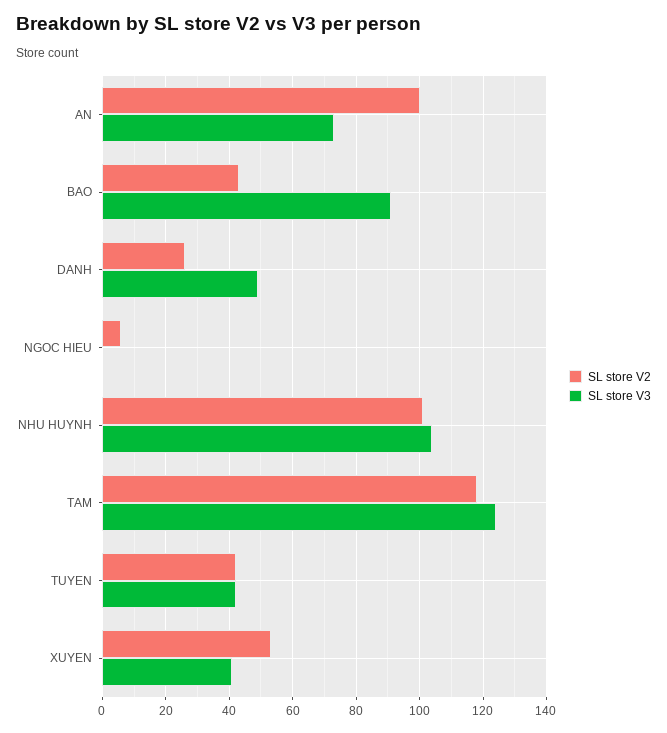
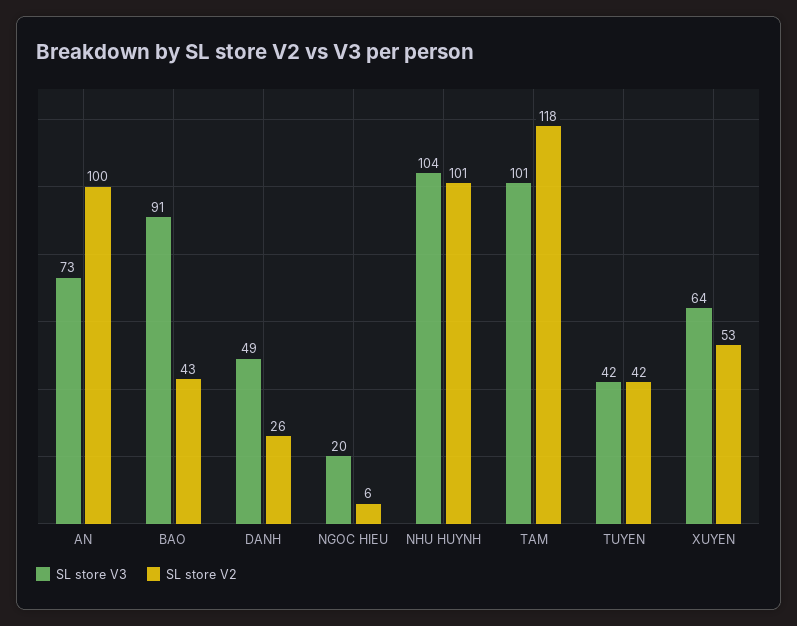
  {
    "SL store V2": {
      "AN": 100,
      "BAO": 43,
      "DANH": 26,
      "NGOC HIEU": 6,
      "NHU HUYNH": 101,
      "TAM": 118,
      "TUYEN": 42,
      "XUYEN": 53
    },
    "SL store V3": {
      "AN": 73,
      "BAO": 91,
      "DANH": 49,
-     "NGOC HIEU": 0,
+     "NGOC HIEU": 20,
      "NHU HUYNH": 104,
-     "TAM": 125,
+     "TAM": 101,
      "TUYEN": 42,
-     "XUYEN": 40
+     "XUYEN": 64
    }
  }

